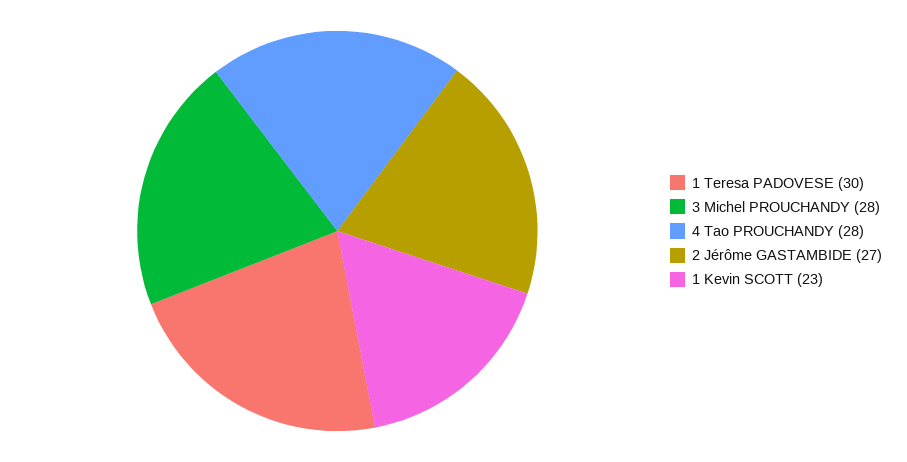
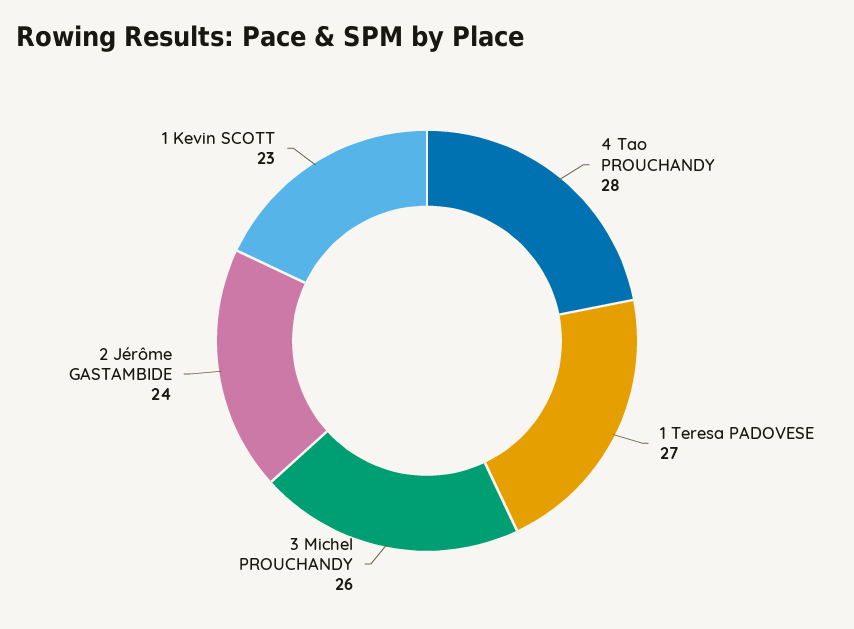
  {
-   "1 Teresa PADOVESE": 30,
+   "1 Teresa PADOVESE": 27,
-   "3 Michel PROUCHANDY": 28,
+   "3 Michel PROUCHANDY": 26,
    "4 Tao PROUCHANDY": 28,
-   "2 Jérôme GASTAMBIDE": 27,
+   "2 Jérôme GASTAMBIDE": 24,
    "1 Kevin SCOTT": 23
  }

